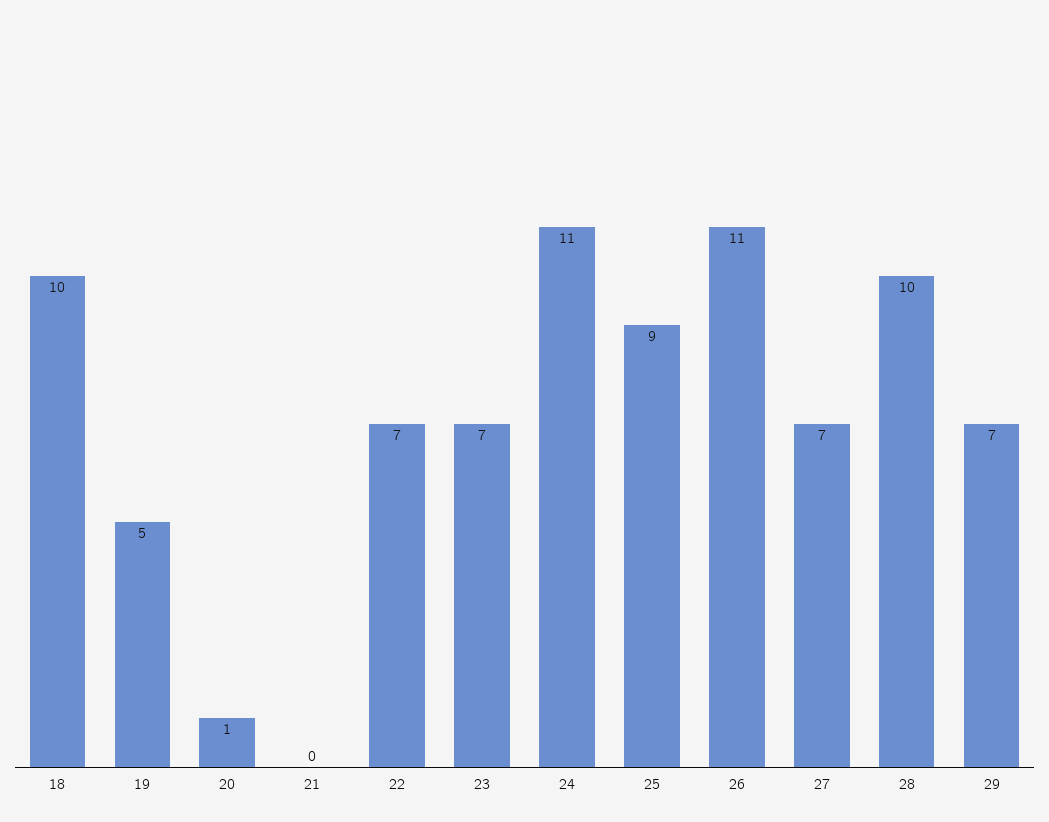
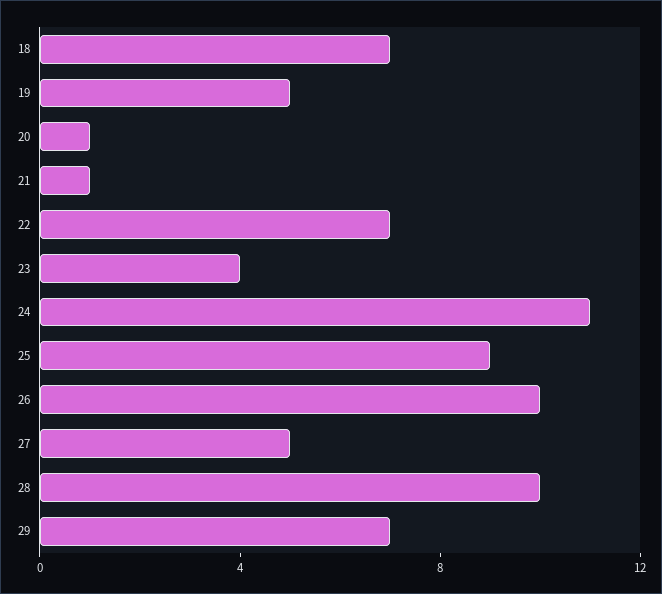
  {
-   "18": 10,
+   "18": 7,
    "19": 5,
    "20": 1,
-   "21": 0,
+   "21": 1,
    "22": 7,
-   "23": 7,
+   "23": 4,
    "24": 11,
    "25": 9,
-   "26": 11,
+   "26": 10,
-   "27": 7,
+   "27": 5,
    "28": 10,
    "29": 7
  }

